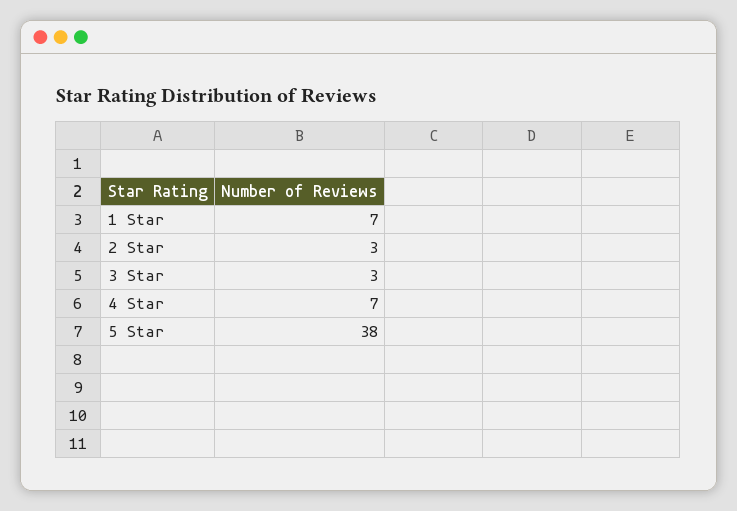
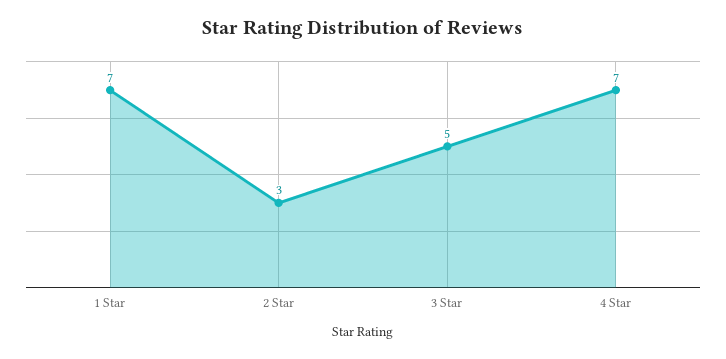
  {
    "1 Star": 7,
    "2 Star": 3,
-   "3 Star": 3,
+   "3 Star": 5,
-   "4 Star": 7,
+   "4 Star": 7
-   "5 Star": 38
  }

